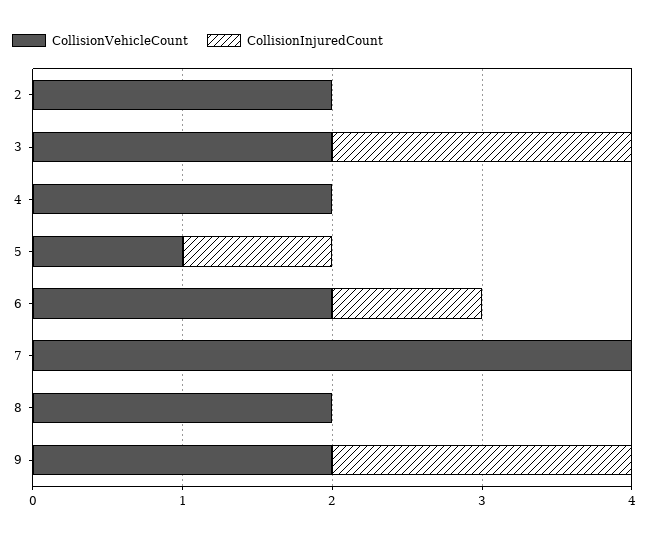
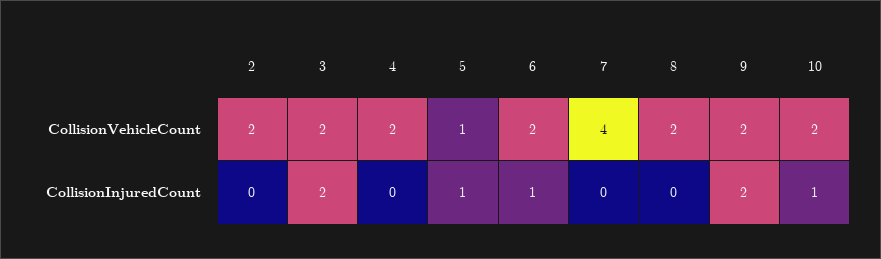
  {
    "CollisionVehicleCount": {
      "2": 2,
      "3": 2,
      "4": 2,
      "5": 1,
      "6": 2,
      "7": 4,
      "8": 2,
-     "9": 2
+     "9": 2,
+     "10": 2
    },
    "CollisionInjuredCount": {
      "2": 0,
      "3": 2,
      "4": 0,
      "5": 1,
      "6": 1,
      "7": 0,
      "8": 0,
-     "9": 2
+     "9": 2,
+     "10": 1
    }
  }

